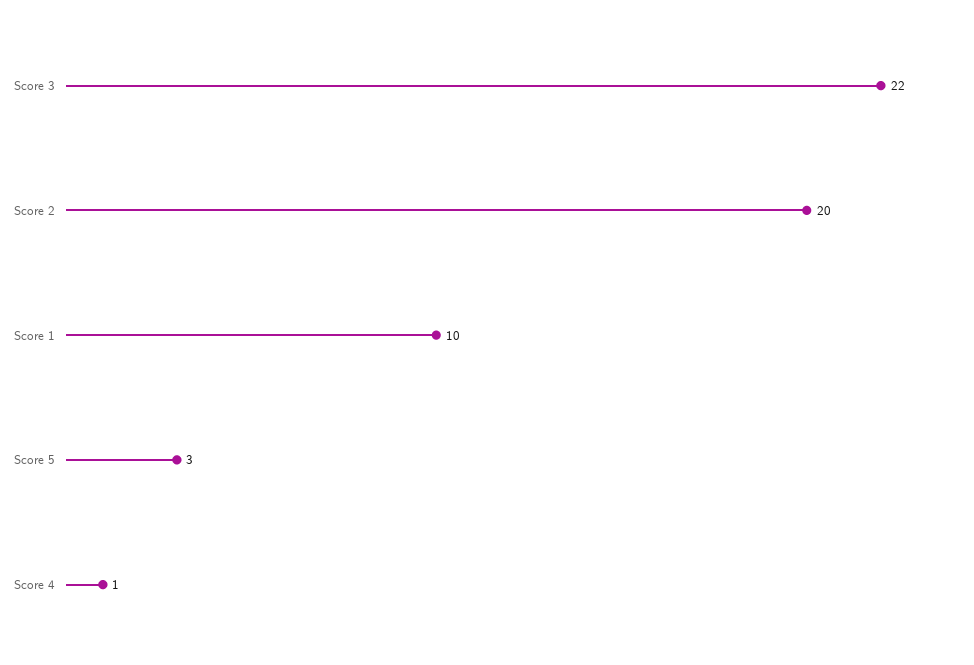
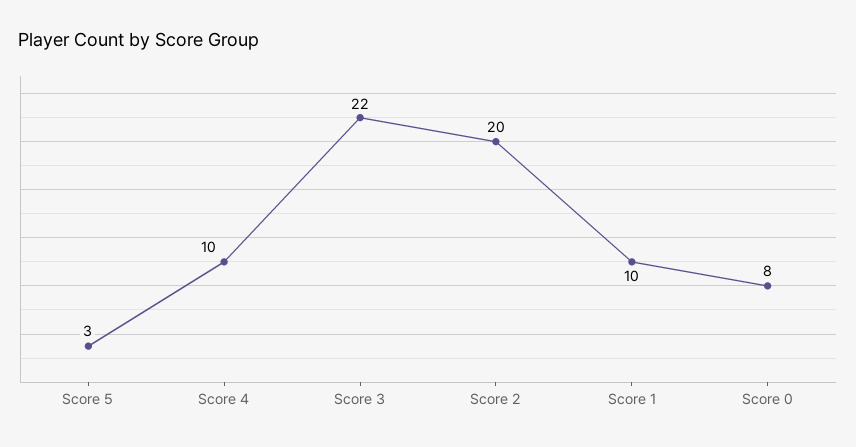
  {
    "Score 3": 22,
    "Score 2": 20,
    "Score 1": 10,
    "Score 5": 3,
-   "Score 4": 1
+   "Score 4": 10,
+   "Score 0": 8
  }

